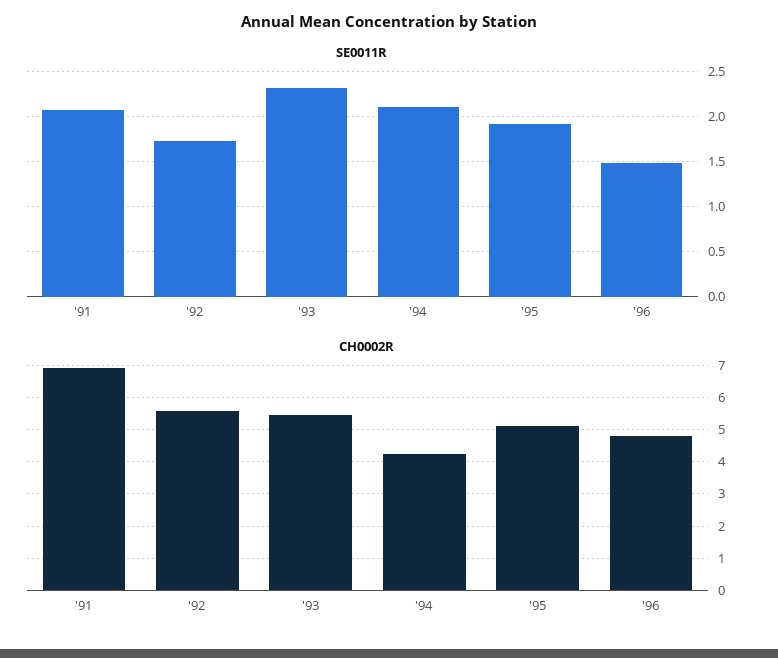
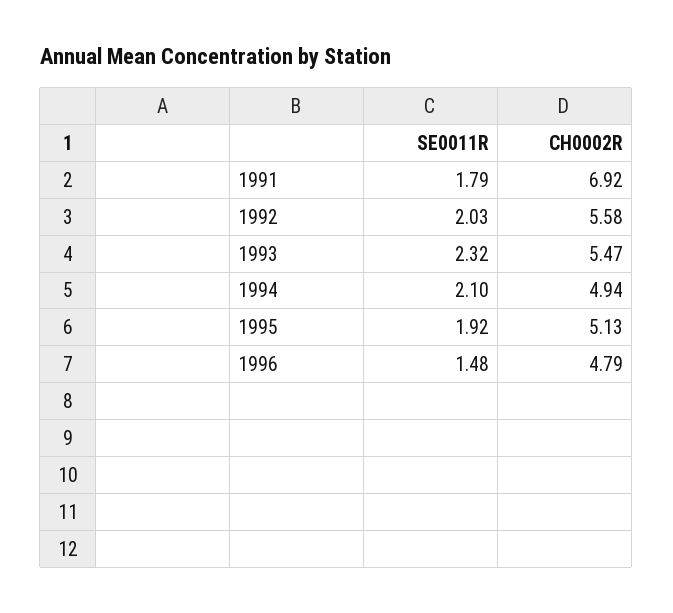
  {
    "SE0011R": {
-     "'91": 2.1,
+     "'91": 1.79,
-     "'92": 1.7,
+     "'92": 2.03,
      "'93": 2.32,
      "'94": 2.1,
      "'95": 1.92,
      "'96": 1.48
    },
    "CH0002R": {
      "'91": 6.92,
      "'92": 5.58,
      "'93": 5.47,
-     "'94": 4.2,
+     "'94": 4.94,
      "'95": 5.13,
      "'96": 4.79
    }
  }

